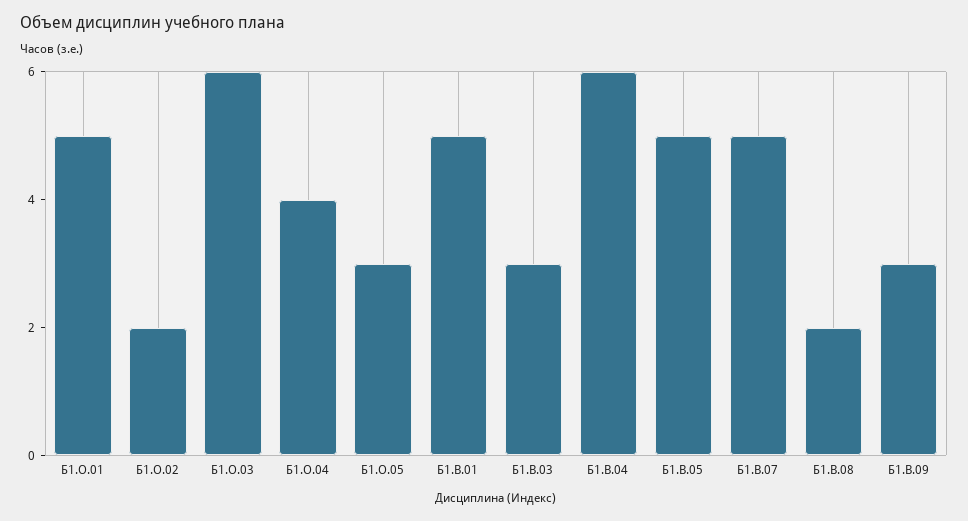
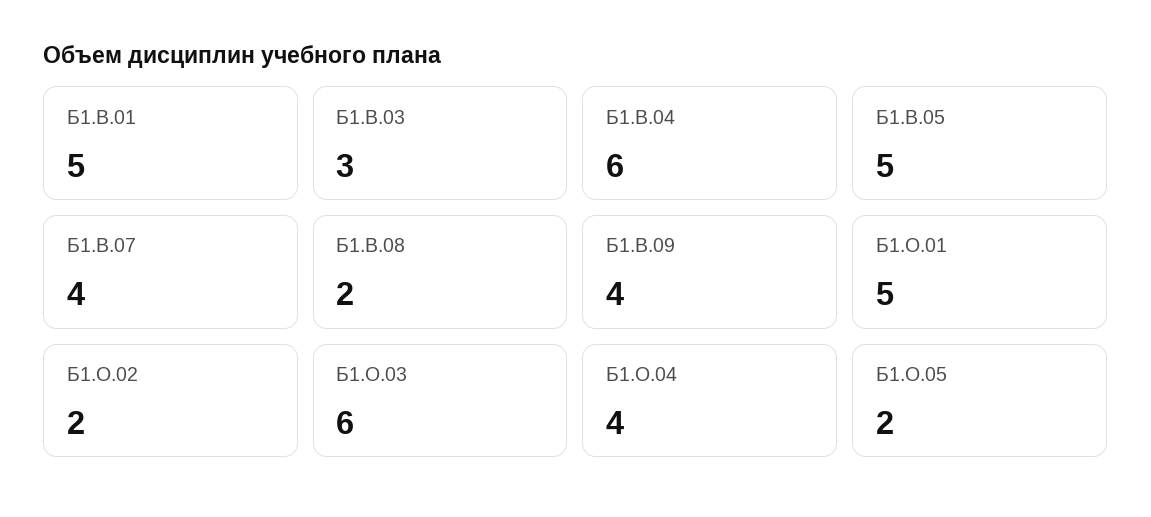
  {
    "Б1.О.01": 5,
    "Б1.О.02": 2,
    "Б1.О.03": 6,
    "Б1.О.04": 4,
-   "Б1.О.05": 3,
+   "Б1.О.05": 2,
    "Б1.В.01": 5,
    "Б1.В.03": 3,
    "Б1.В.04": 6,
    "Б1.В.05": 5,
-   "Б1.В.07": 5,
+   "Б1.В.07": 4,
    "Б1.В.08": 2,
-   "Б1.В.09": 3
+   "Б1.В.09": 4
  }

